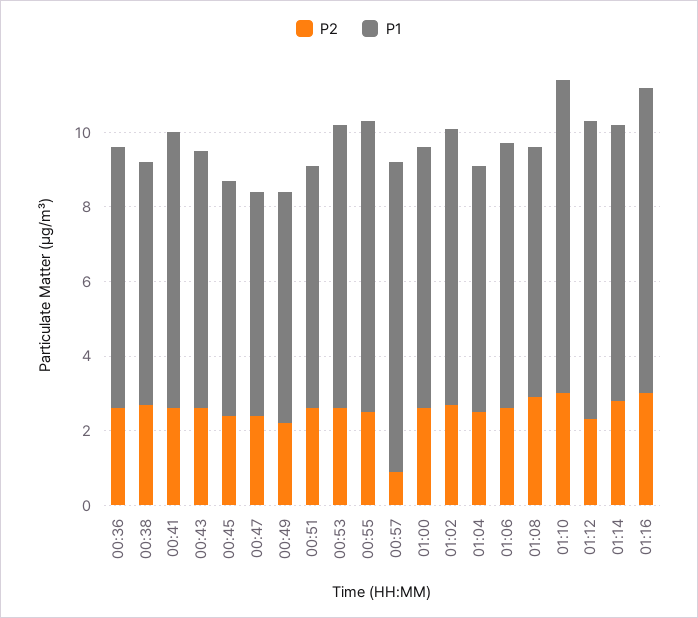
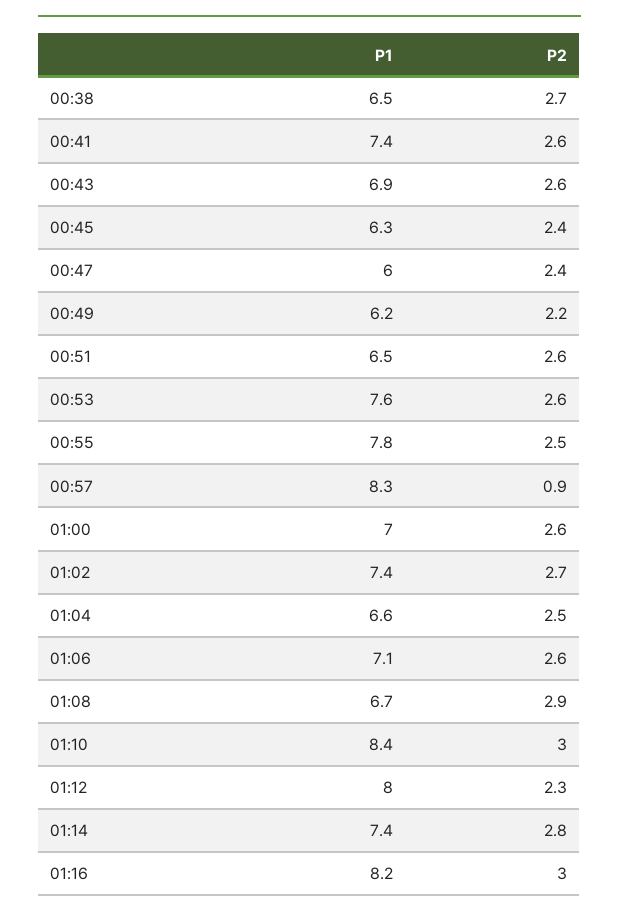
  {
    "P2": {
-     "00:36": 2.5,
      "00:38": 2.7,
      "00:41": 2.6,
      "00:43": 2.6,
      "00:45": 2.4,
      "00:47": 2.4,
      "00:49": 2.2,
      "00:51": 2.6,
      "00:53": 2.6,
      "00:55": 2.5,
      "00:57": 0.9,
      "01:00": 2.6,
      "01:02": 2.7,
      "01:04": 2.5,
      "01:06": 2.6,
      "01:08": 2.9,
      "01:10": 3,
      "01:12": 2.3,
      "01:14": 2.8,
      "01:16": 3
    },
    "P1": {
-     "00:36": 7,
      "00:38": 6.5,
      "00:41": 7.4,
      "00:43": 6.9,
      "00:45": 6.3,
      "00:47": 6,
      "00:49": 6.2,
      "00:51": 6.5,
      "00:53": 7.6,
      "00:55": 7.8,
      "00:57": 8.3,
      "01:00": 7,
      "01:02": 7.4,
      "01:04": 6.6,
      "01:06": 7.1,
      "01:08": 6.7,
      "01:10": 8.4,
      "01:12": 8,
      "01:14": 7.4,
      "01:16": 8.2
    }
  }

